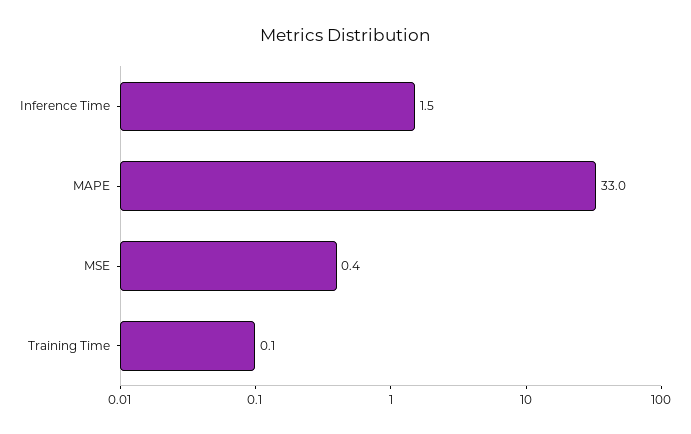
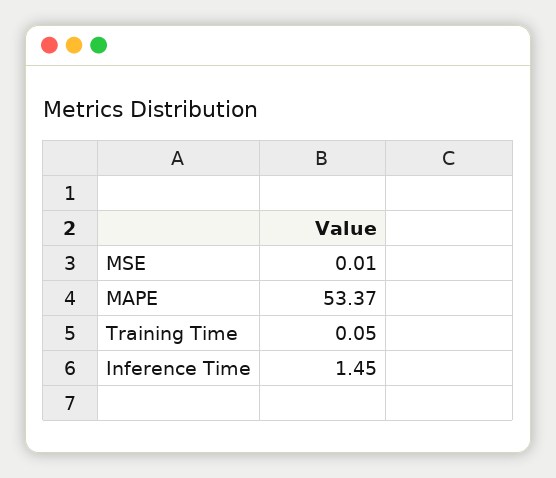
  {
    "Inference Time": 1.45,
-   "MAPE": 33,
+   "MAPE": 53.37,
-   "MSE": 0.4,
+   "MSE": 0.01,
    "Training Time": 0.05
  }

